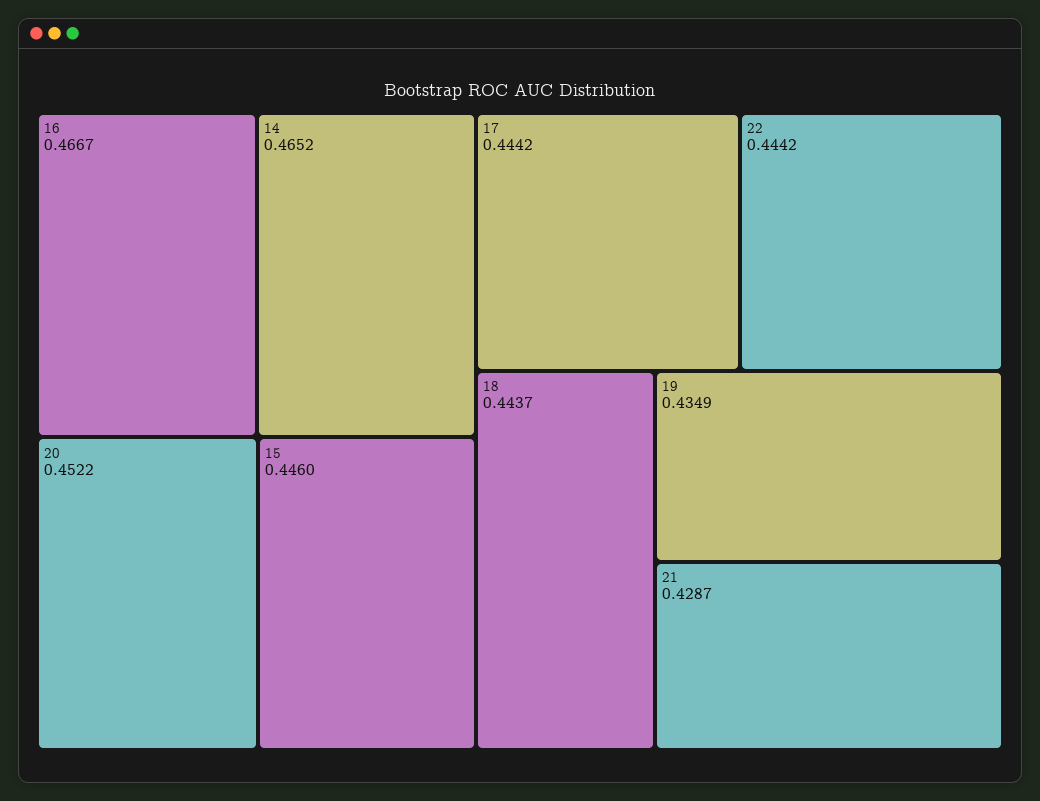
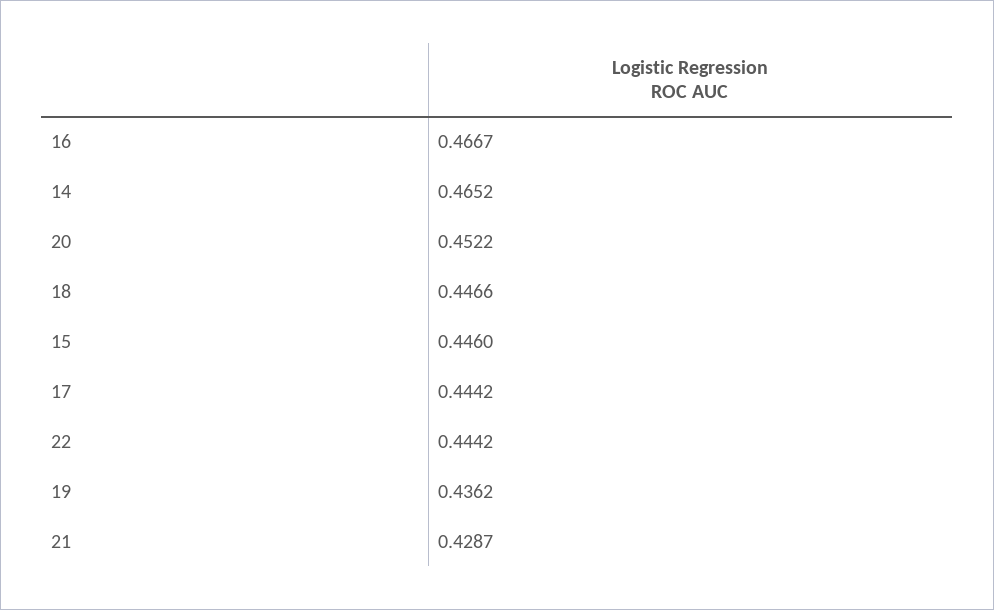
  {
    "16": 0.4667,
    "14": 0.4652,
    "20": 0.4522,
    "15": 0.446,
    "17": 0.4442,
    "22": 0.4442,
-   "18": 0.4437,
+   "18": 0.4466,
-   "19": 0.4349,
+   "19": 0.4362,
    "21": 0.4287
  }

